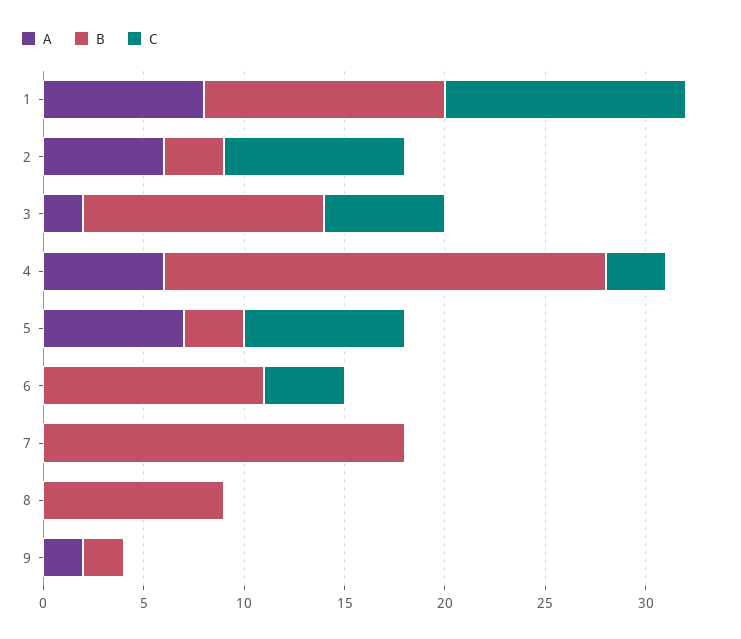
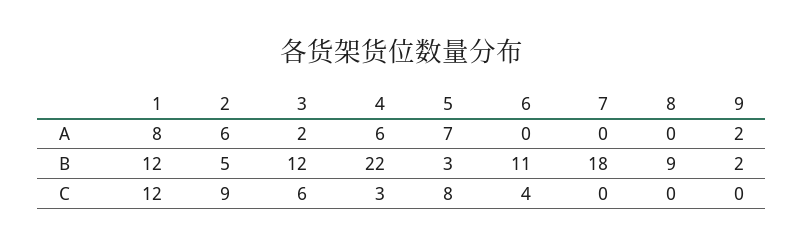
  {
    "A": {
      "1": 8,
      "2": 6,
      "3": 2,
      "4": 6,
      "5": 7,
      "6": 0,
      "7": 0,
      "8": 0,
      "9": 2
    },
    "B": {
      "1": 12,
-     "2": 3,
+     "2": 5,
      "3": 12,
      "4": 22,
      "5": 3,
      "6": 11,
      "7": 18,
      "8": 9,
      "9": 2
    },
    "C": {
      "1": 12,
      "2": 9,
      "3": 6,
      "4": 3,
      "5": 8,
      "6": 4,
      "7": 0,
      "8": 0,
      "9": 0
    }
  }

